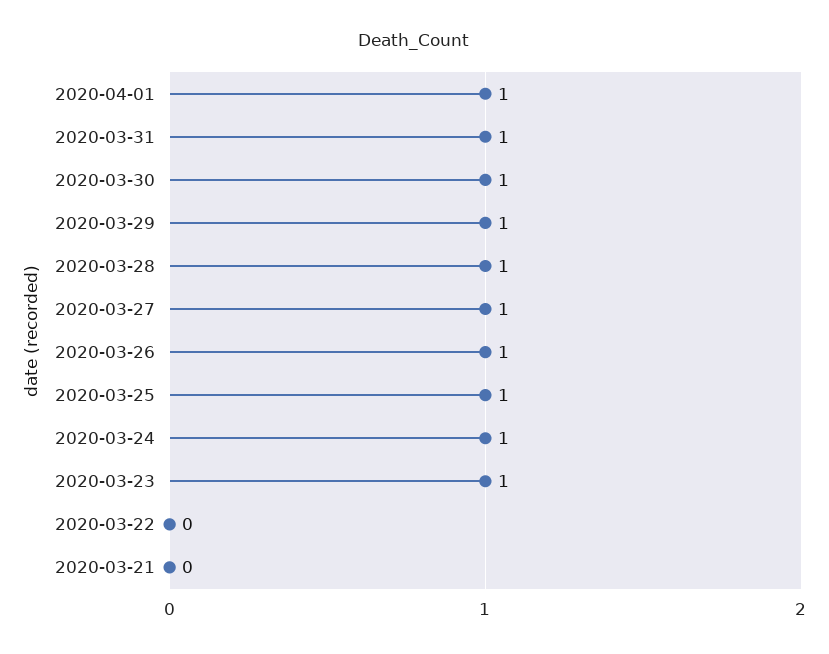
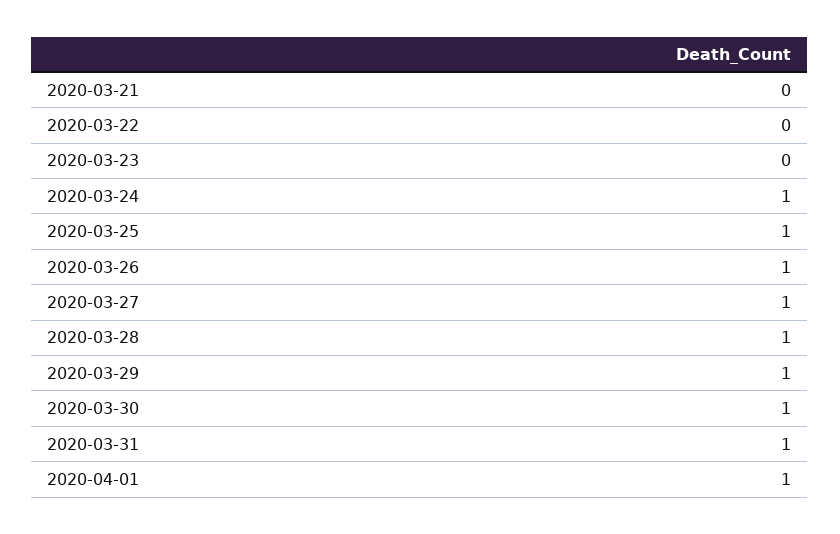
  {
    "2020-04-01": 1,
    "2020-03-31": 1,
    "2020-03-30": 1,
    "2020-03-29": 1,
    "2020-03-28": 1,
    "2020-03-27": 1,
    "2020-03-26": 1,
    "2020-03-25": 1,
    "2020-03-24": 1,
-   "2020-03-23": 1,
+   "2020-03-23": 0,
    "2020-03-22": 0,
    "2020-03-21": 0
  }

